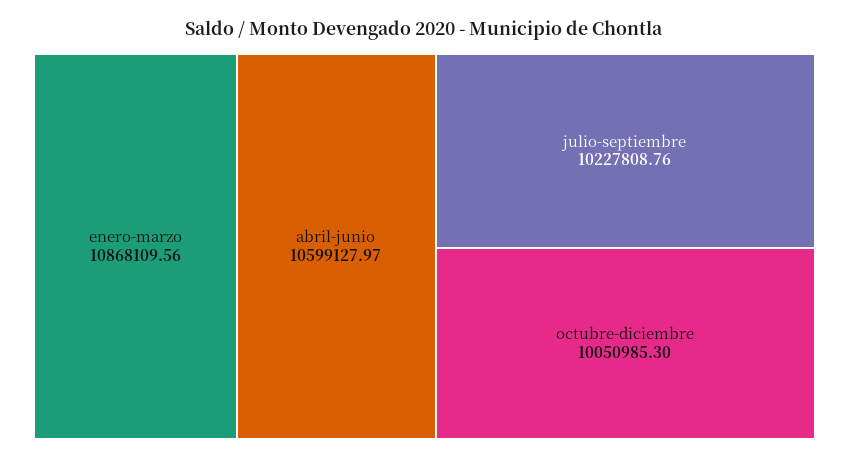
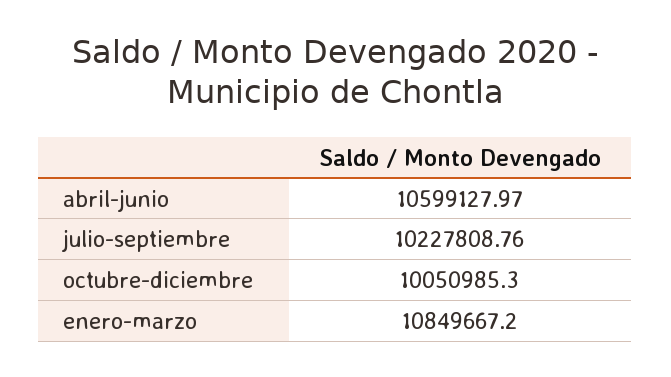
  {
-   "enero-marzo": 10868109.56,
+   "enero-marzo": 10849667.2,
    "abril-junio": 10599127.97,
    "julio-septiembre": 10227808.76,
    "octubre-diciembre": 10050985.3
  }

